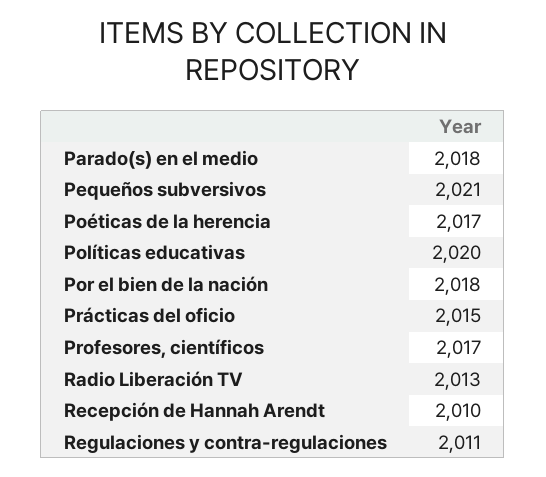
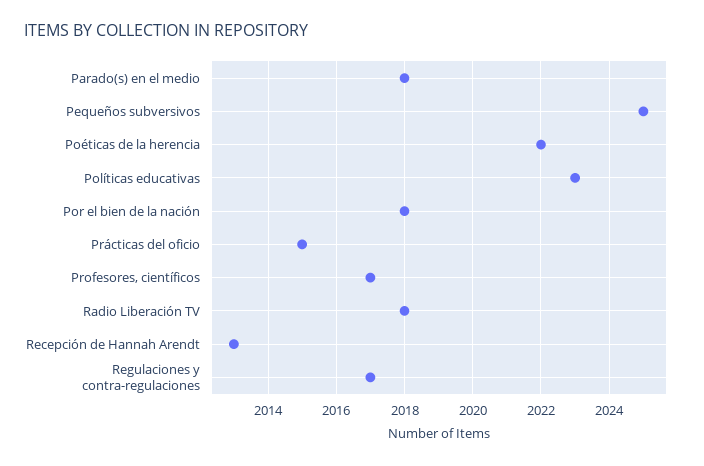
  {
    "Parado(s) en el medio": 2018,
-   "Pequeños subversivos": 2021,
+   "Pequeños subversivos": 2025,
-   "Poéticas de la herencia": 2017,
+   "Poéticas de la herencia": 2022,
-   "Políticas educativas": 2020,
+   "Políticas educativas": 2023,
    "Por el bien de la nación": 2018,
    "Prácticas del oficio": 2015,
    "Profesores, científicos": 2017,
-   "Radio Liberación TV": 2013,
+   "Radio Liberación TV": 2018,
-   "Recepción de Hannah Arendt": 2010,
+   "Recepción de Hannah Arendt": 2013,
-   "Regulaciones y contra-regulaciones": 2011
+   "Regulaciones y contra-regulaciones": 2017
  }

